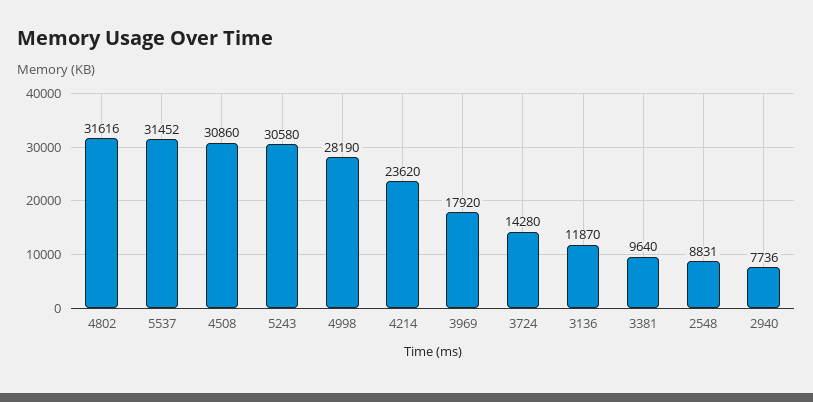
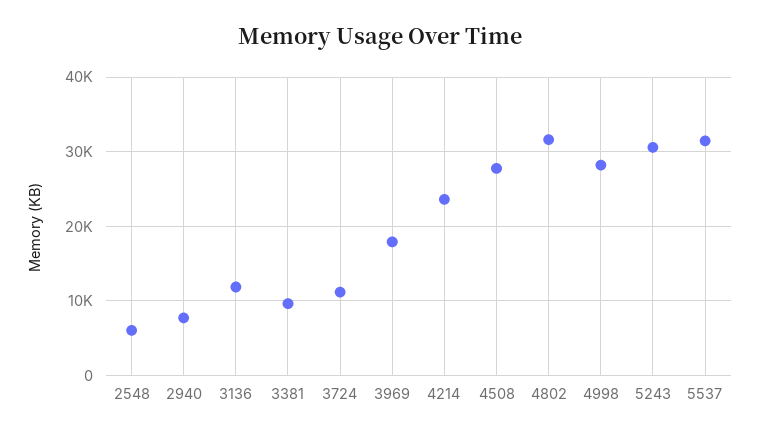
  {
    "4802": 31616,
    "5537": 31452,
-   "4508": 30860,
+   "4508": 28000,
    "5243": 30580,
    "4998": 28190,
    "4214": 23620,
    "3969": 17920,
-   "3724": 14280,
+   "3724": 11000,
    "3136": 11870,
    "3381": 9640,
-   "2548": 8831,
+   "2548": 6000,
    "2940": 7736
  }

